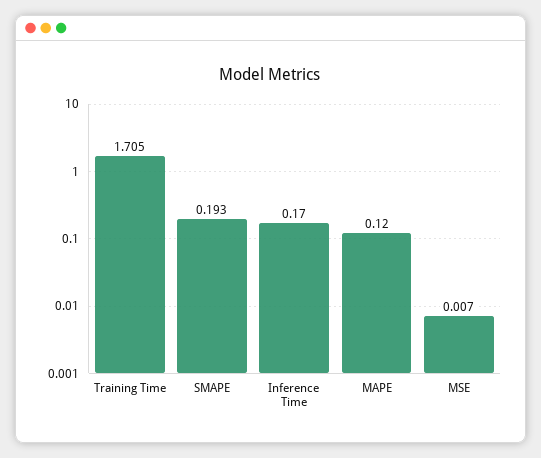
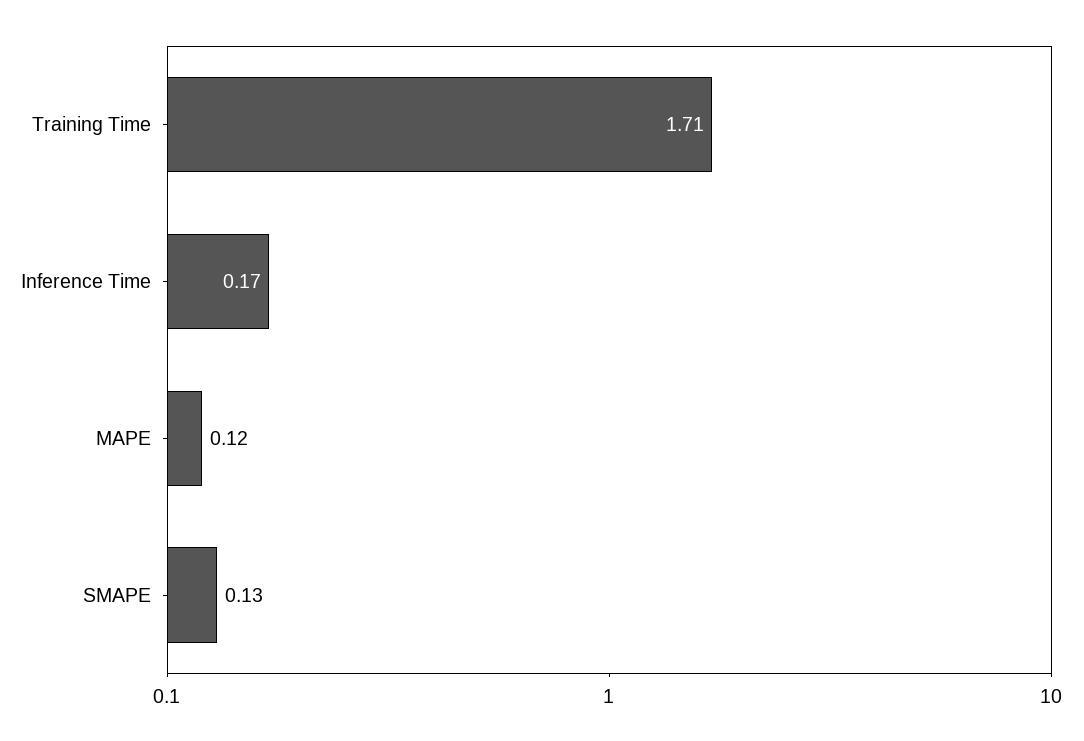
  {
    "Training Time": 1.705,
-   "SMAPE": 0.193,
+   "SMAPE": 0.13,
    "Inference Time": 0.17,
-   "MAPE": 0.12,
+   "MAPE": 0.12
-   "MSE": 0.007
  }

